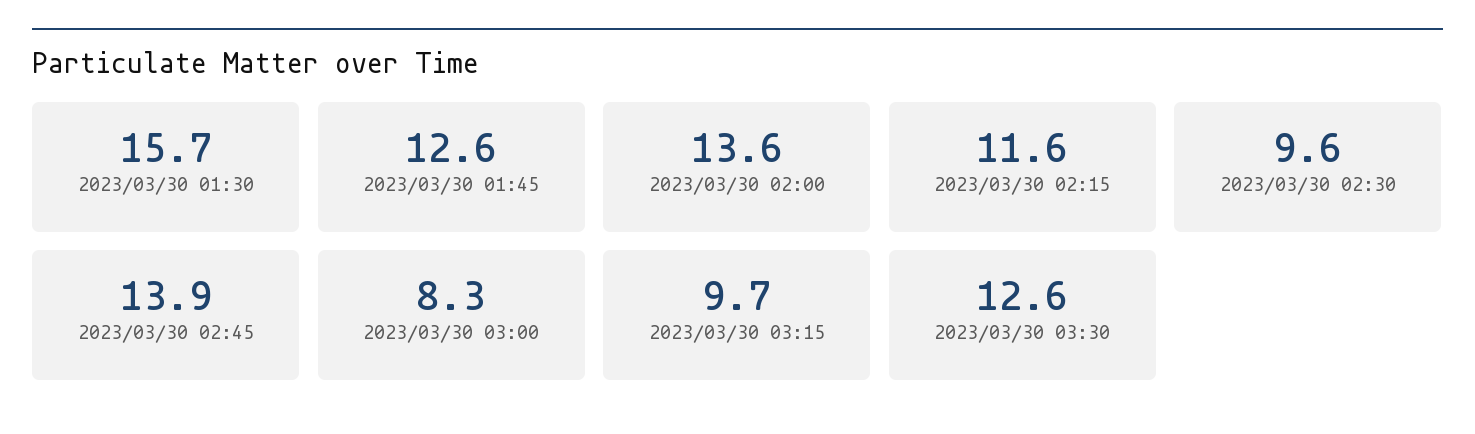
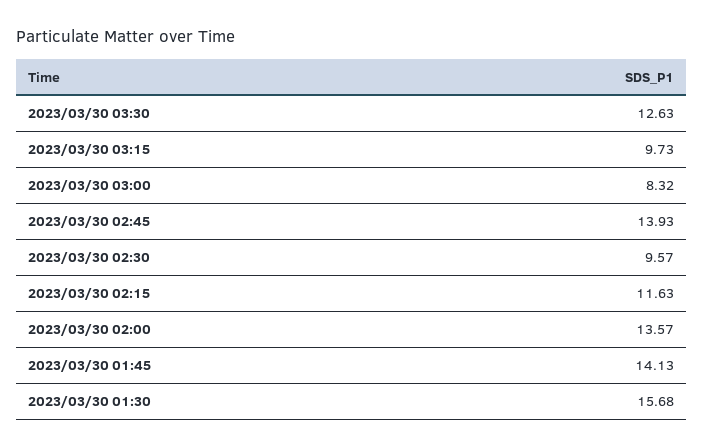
  {
    "2023/03/30 01:30": 15.68,
-   "2023/03/30 01:45": 12.6,
+   "2023/03/30 01:45": 14.13,
    "2023/03/30 02:00": 13.57,
    "2023/03/30 02:15": 11.63,
    "2023/03/30 02:30": 9.57,
    "2023/03/30 02:45": 13.93,
    "2023/03/30 03:00": 8.32,
    "2023/03/30 03:15": 9.73,
    "2023/03/30 03:30": 12.63
  }

